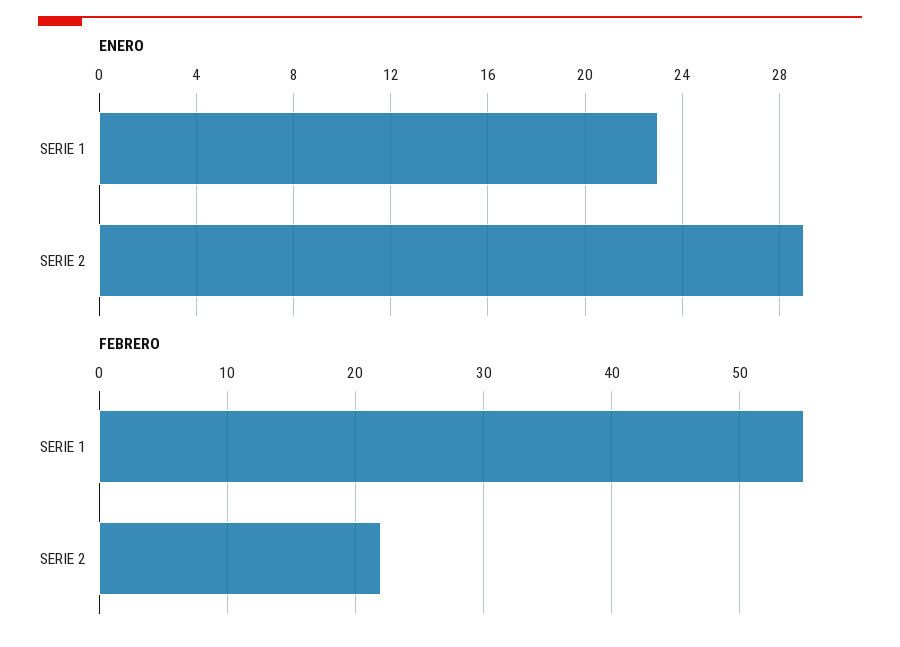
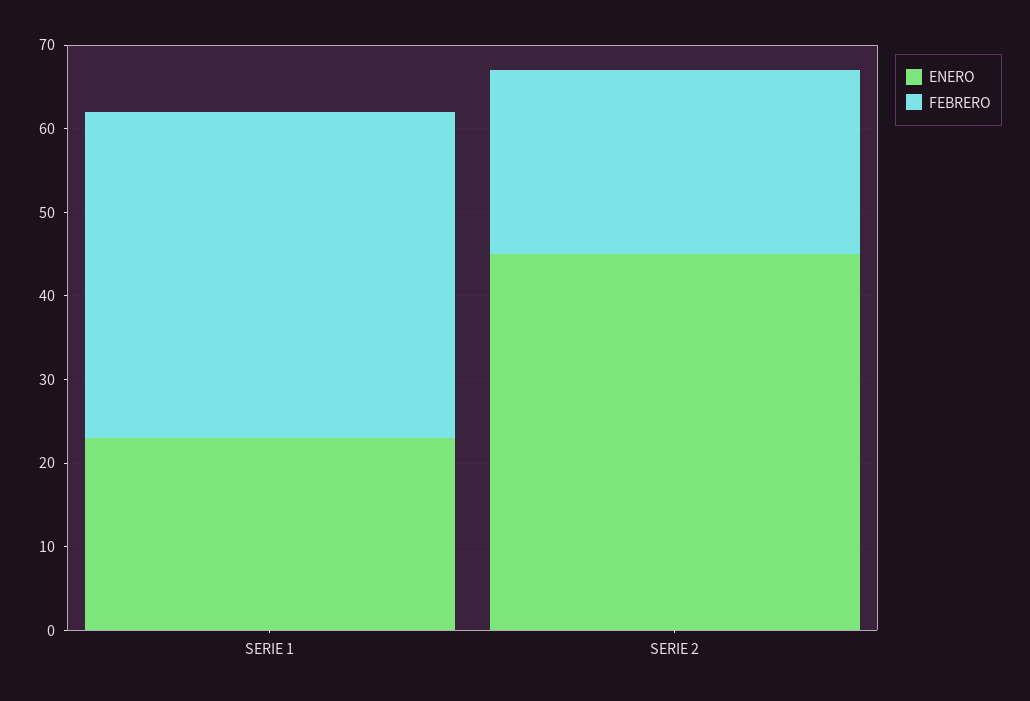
  {
    "ENERO": {
      "SERIE 1": 23,
-     "SERIE 2": 29
+     "SERIE 2": 45
    },
    "FEBRERO": {
-     "SERIE 1": 55,
+     "SERIE 1": 39,
      "SERIE 2": 22
    }
  }

